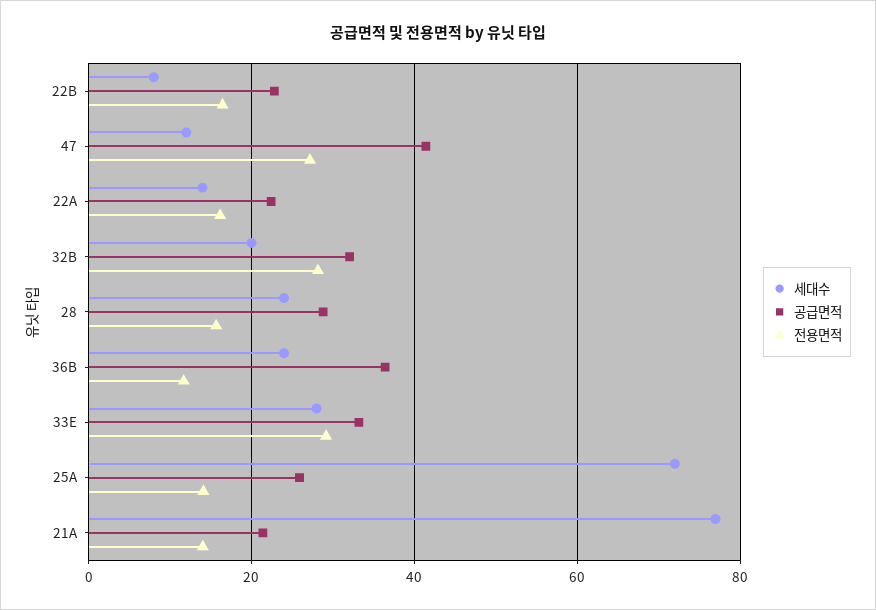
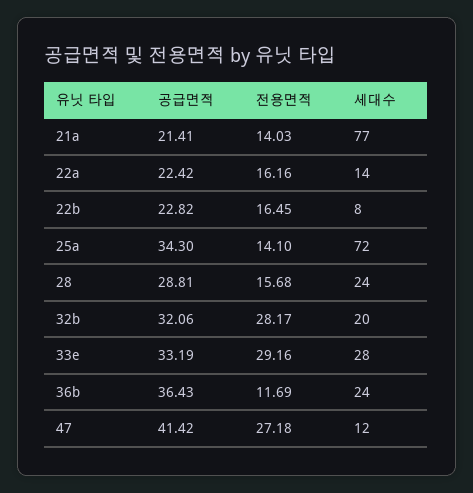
  {
    "세대수": {
      "22B": 8,
      "47": 12,
      "22A": 14,
      "32B": 20,
      "28": 24,
      "36B": 24,
      "33E": 28,
      "25A": 72,
      "21A": 77
    },
    "공급면적": {
      "22B": 22.82,
      "47": 41.42,
      "22A": 22.42,
      "32B": 32.06,
      "28": 28.81,
      "36B": 36.43,
      "33E": 33.19,
-     "25A": 26,
+     "25A": 34.3,
      "21A": 21.41
    },
    "전용면적": {
      "22B": 16.45,
      "47": 27.18,
      "22A": 16.16,
      "32B": 28.17,
      "28": 15.68,
      "36B": 11.69,
      "33E": 29.16,
      "25A": 14.1,
      "21A": 14.03
    }
  }

